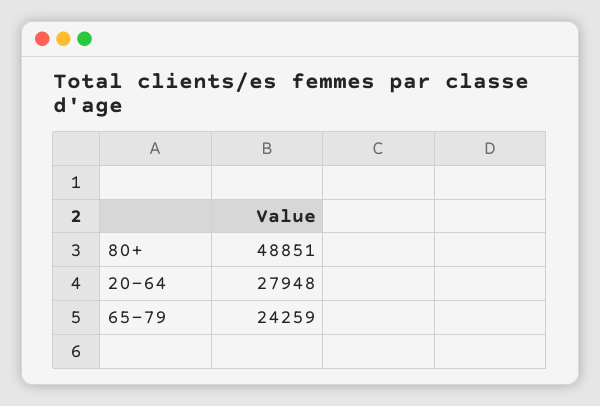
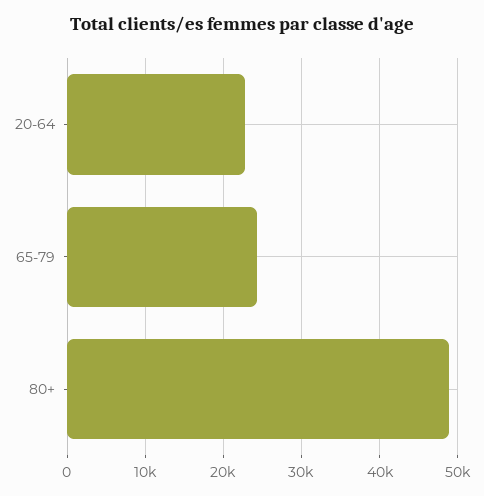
  {
    "80+": 48851,
-   "20-64": 27948,
+   "20-64": 23000,
    "65-79": 24259
  }

